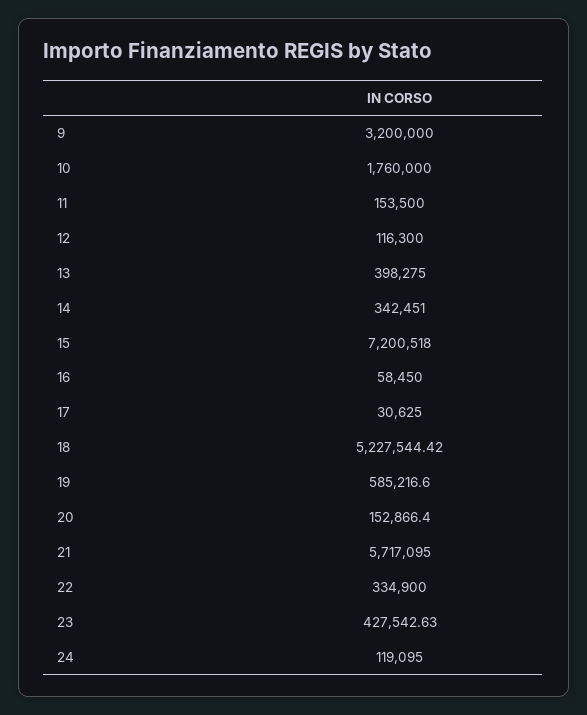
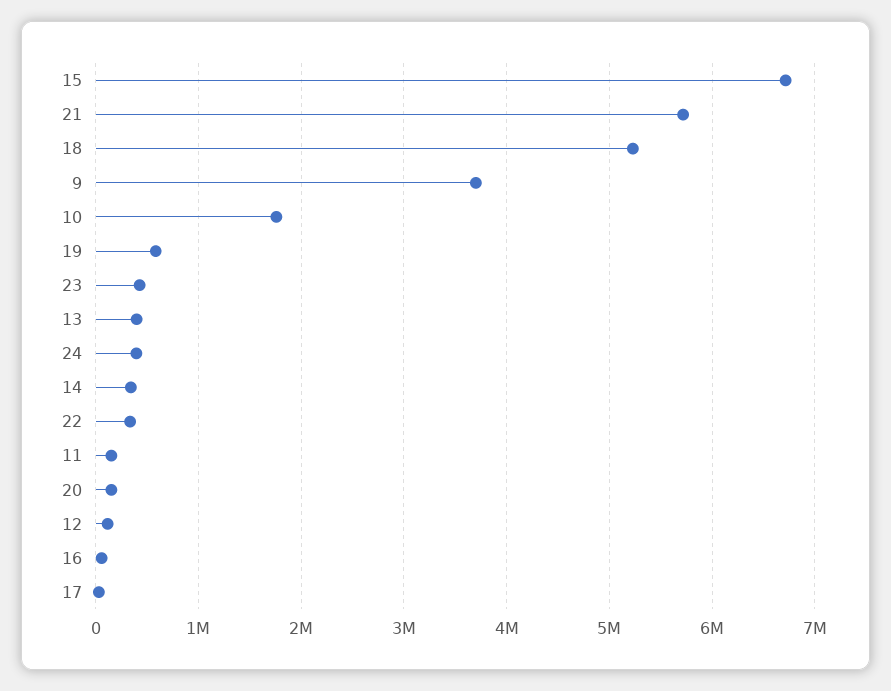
  {
-   "9": 3200000,
+   "9": 3700000,
    "10": 1760000,
    "11": 153500,
    "12": 116300,
    "13": 398275,
    "14": 342451,
-   "15": 7200518,
+   "15": 6700000,
    "16": 58450,
    "17": 30625,
    "18": 5227544.42,
    "19": 585216.6,
    "20": 152866.4,
    "21": 5717095,
    "22": 334900,
    "23": 427542.63,
-   "24": 119095
+   "24": 400000
  }

